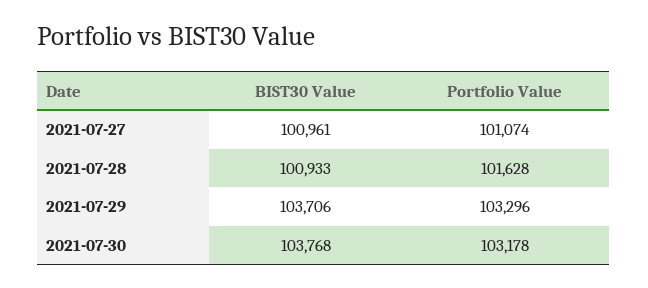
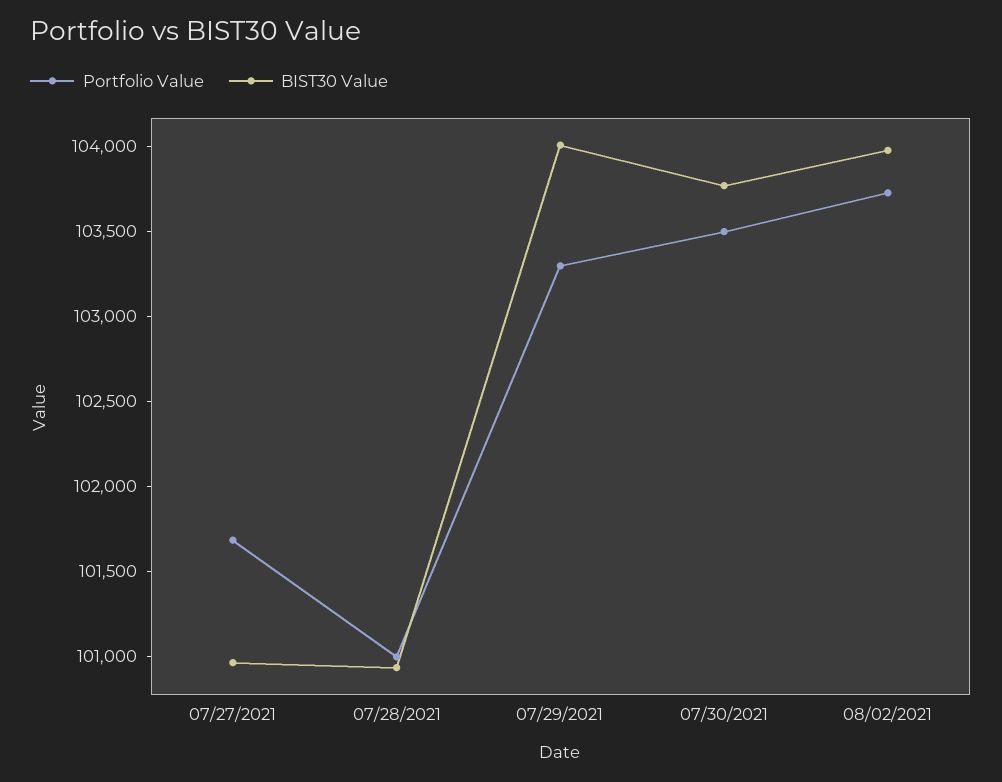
  {
    "BIST30 Value": {
      "2021-07-27": 100961,
      "2021-07-28": 100933,
-     "2021-07-29": 103706,
+     "2021-07-29": 104000,
-     "2021-07-30": 103768
+     "2021-07-30": 103768,
+     "08/02/2021": 104000
    },
    "Portfolio Value": {
-     "2021-07-27": 101074,
+     "2021-07-27": 101700,
-     "2021-07-28": 101628,
+     "2021-07-28": 101000,
      "2021-07-29": 103296,
-     "2021-07-30": 103178
+     "2021-07-30": 103500,
+     "08/02/2021": 103700
    }
  }

